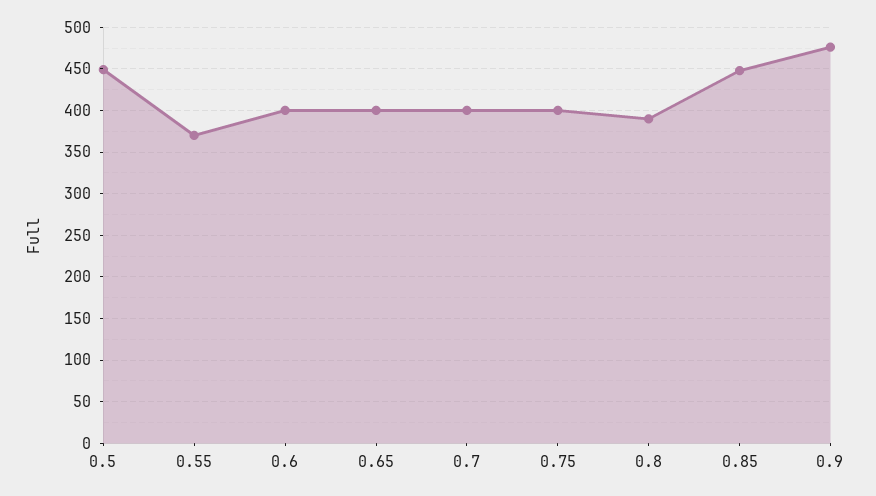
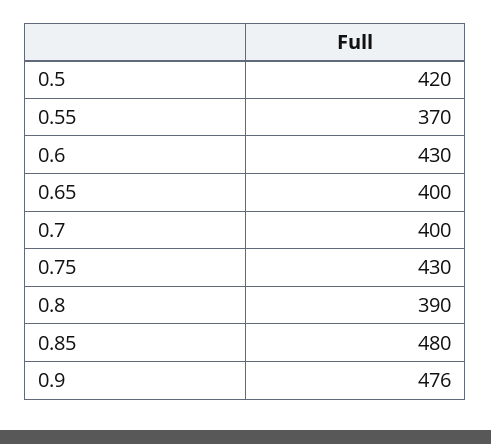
  {
-   "0.5": 450,
+   "0.5": 420,
    "0.55": 370,
-   "0.6": 400,
+   "0.6": 430,
    "0.65": 400,
    "0.7": 400,
-   "0.75": 400,
+   "0.75": 430,
    "0.8": 390,
-   "0.85": 450,
+   "0.85": 480,
    "0.9": 476
  }

